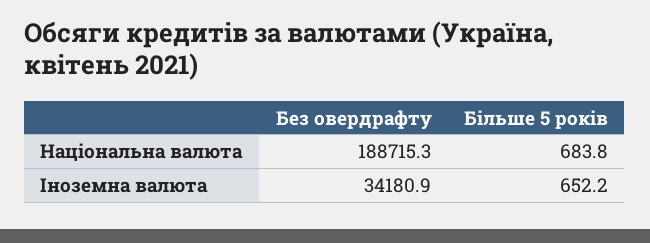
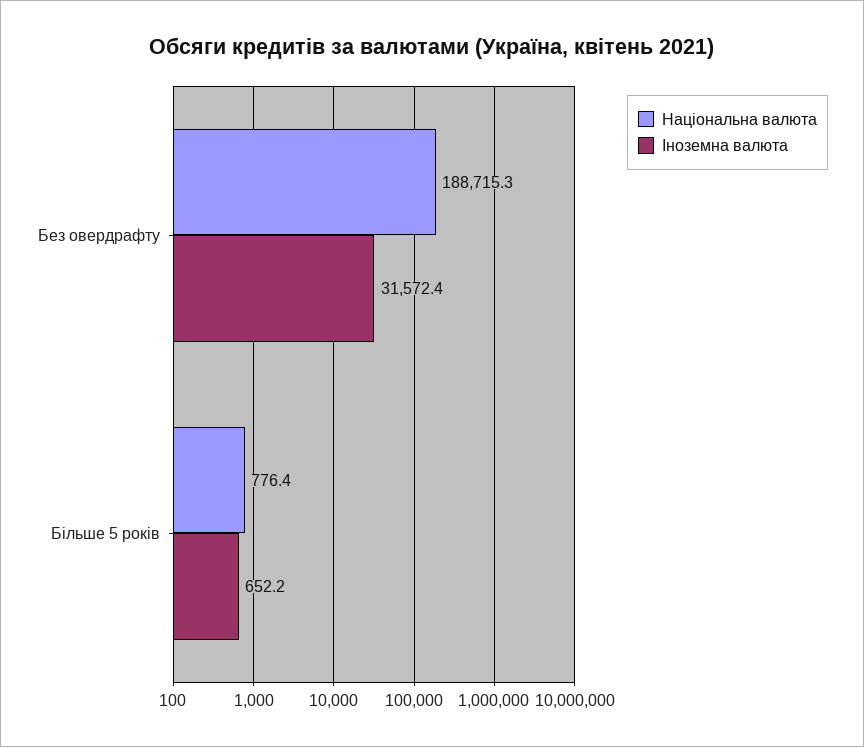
  {
    "Національна валюта": {
      "Без овердрафту": 188715.3,
-     "Більше 5 років": 683.8
+     "Більше 5 років": 776.4
    },
    "Іноземна валюта": {
-     "Без овердрафту": 34180.9,
+     "Без овердрафту": 31572.4,
      "Більше 5 років": 652.2
    }
  }

